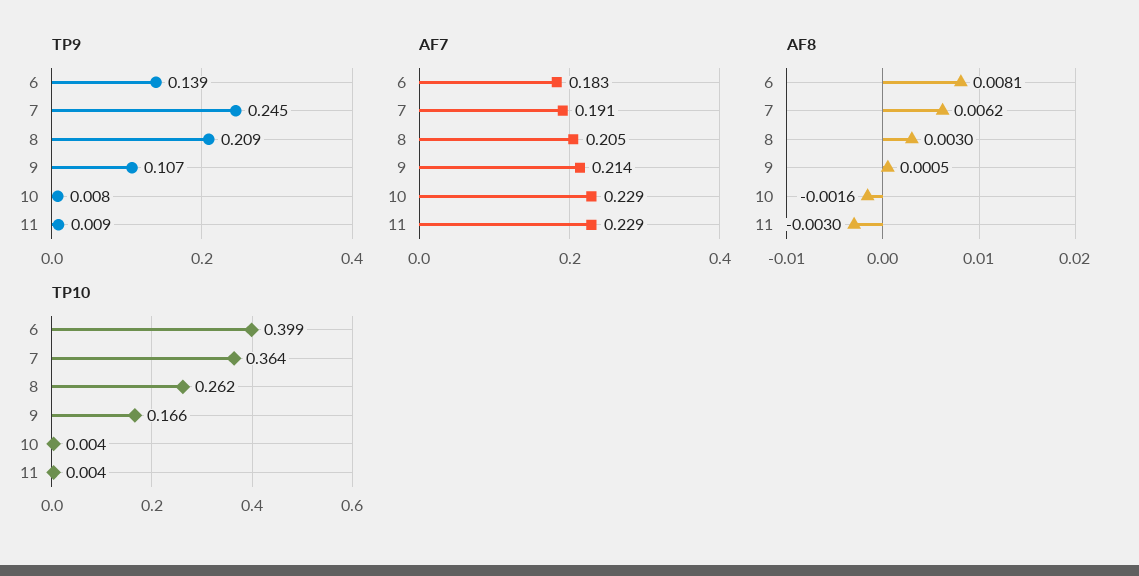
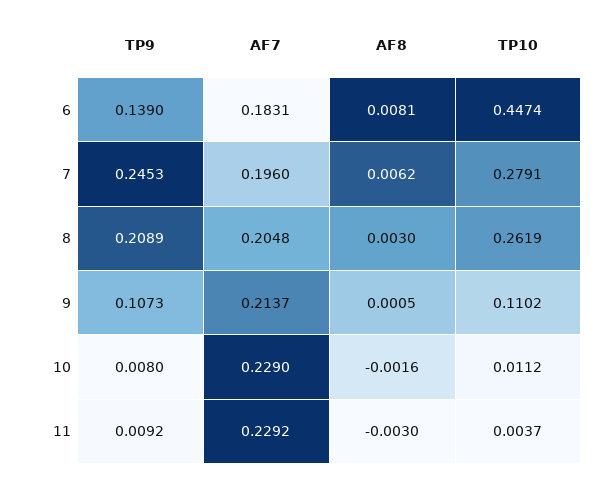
  {
    "TP9": {
      "6": 0.139,
      "7": 0.2453,
      "8": 0.2089,
      "9": 0.1073,
      "10": 0.008,
      "11": 0.0092
    },
    "AF7": {
      "6": 0.1831,
-     "7": 0.191,
+     "7": 0.196,
      "8": 0.2048,
      "9": 0.2137,
      "10": 0.229,
      "11": 0.2292
    },
    "AF8": {
      "6": 0.0081,
      "7": 0.0062,
      "8": 0.003,
      "9": 0.0005,
      "10": -0.0016,
      "11": -0.003
    },
    "TP10": {
-     "6": 0.399,
+     "6": 0.4474,
-     "7": 0.364,
+     "7": 0.2791,
      "8": 0.2619,
-     "9": 0.166,
+     "9": 0.1102,
-     "10": 0.004,
+     "10": 0.0112,
      "11": 0.0037
    }
  }

